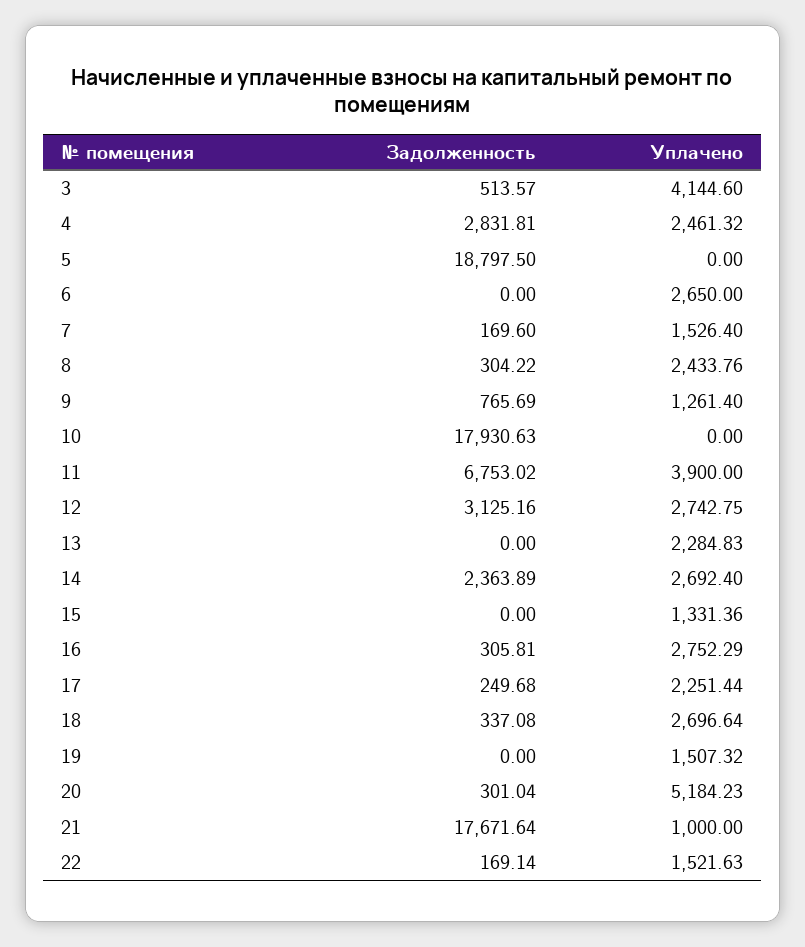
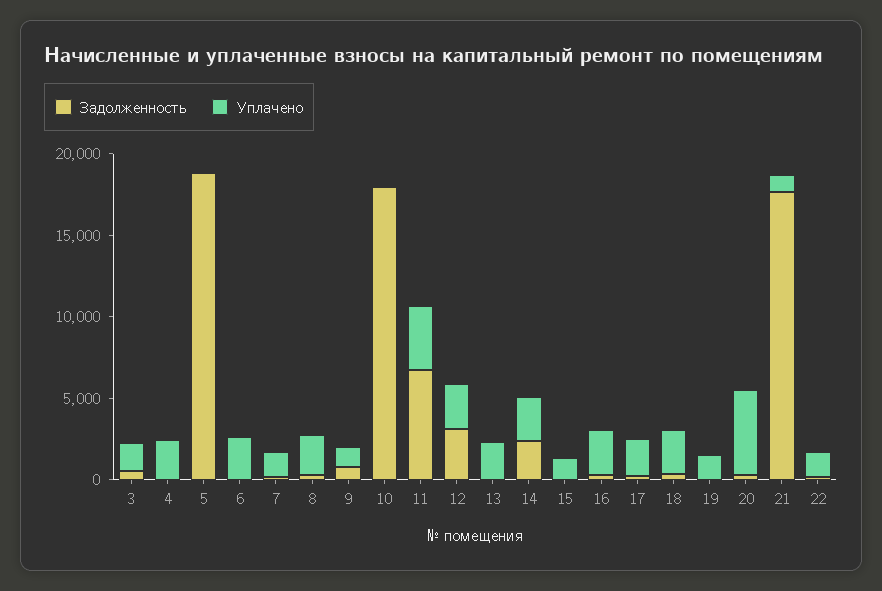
  {
    "Задолженность": {
      "3": 513.57,
-     "4": 2831.81,
+     "4": 0,
      "5": 18797.5,
      "6": 0,
      "7": 169.6,
      "8": 304.22,
      "9": 765.69,
      "10": 17930.63,
      "11": 6753.02,
      "12": 3125.16,
      "13": 0,
      "14": 2363.89,
      "15": 0,
      "16": 305.81,
      "17": 249.68,
      "18": 337.08,
      "19": 0,
      "20": 301.04,
      "21": 17671.64,
      "22": 169.14
    },
    "Уплачено": {
-     "3": 4144.6,
+     "3": 2000,
      "4": 2461.32,
      "5": 0,
      "6": 2650,
      "7": 1526.4,
      "8": 2433.76,
      "9": 1261.4,
      "10": 0,
      "11": 3900,
      "12": 2742.75,
      "13": 2284.83,
      "14": 2692.4,
      "15": 1331.36,
      "16": 2752.29,
      "17": 2251.44,
      "18": 2696.64,
      "19": 1507.32,
      "20": 5184.23,
      "21": 1000,
      "22": 1521.63
    }
  }

